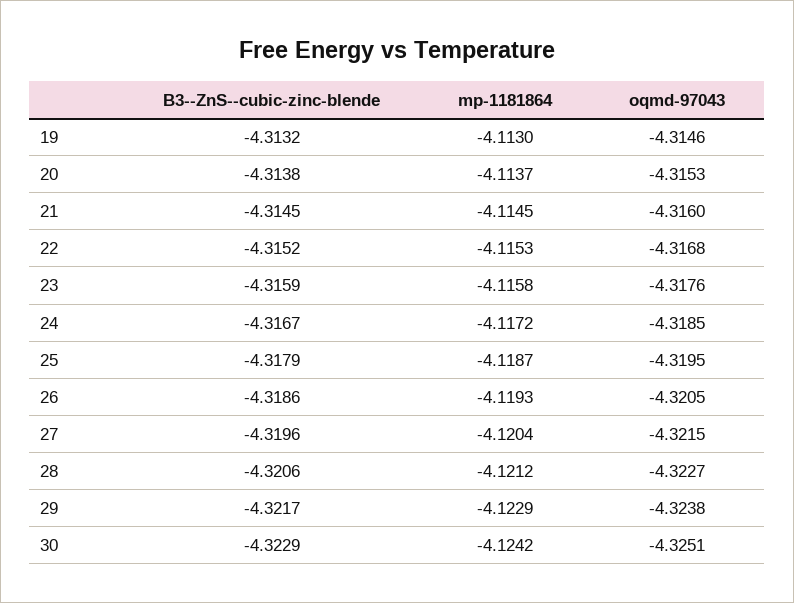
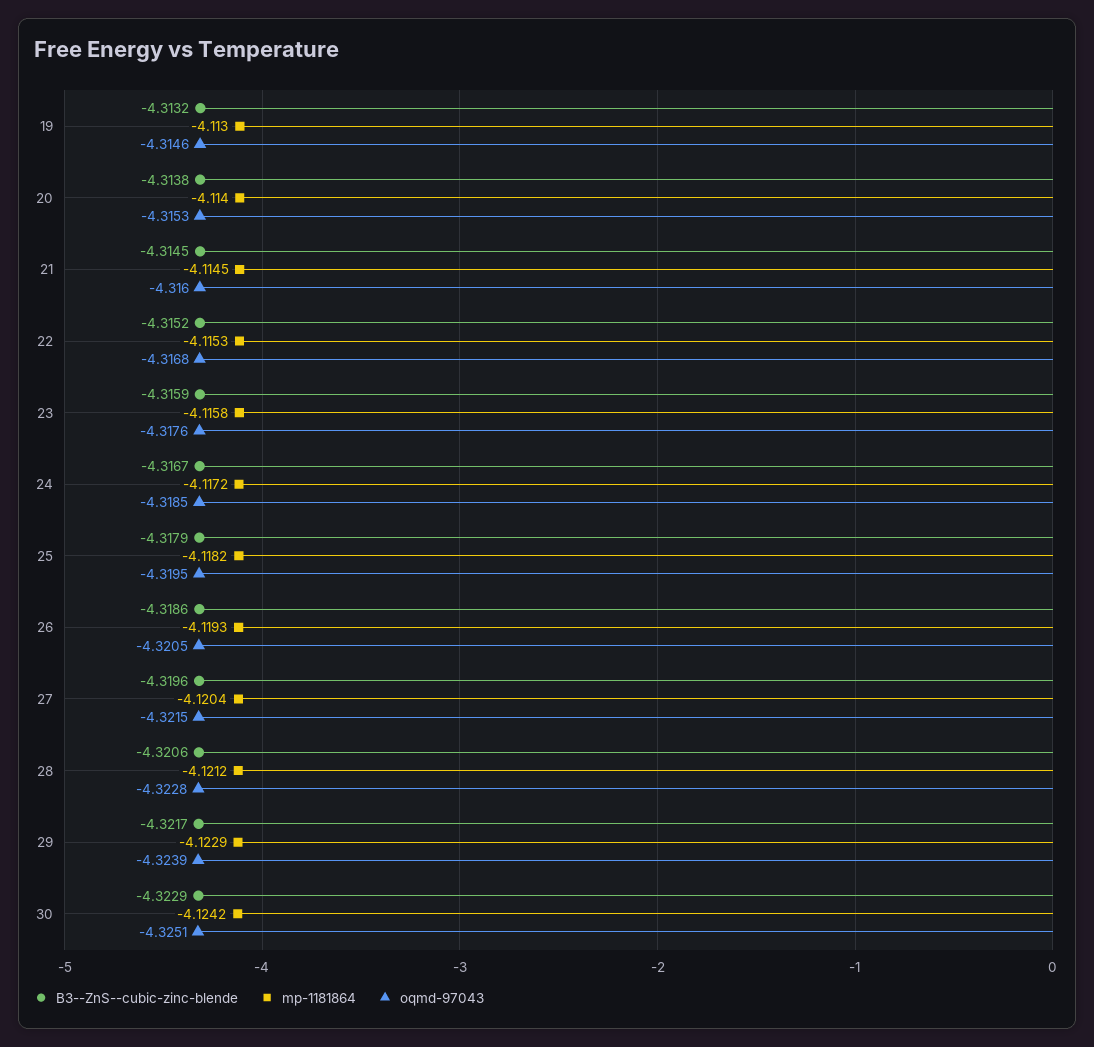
  {
    "B3--ZnS--cubic-zinc-blende": {
      "19": -4.3132,
      "20": -4.3138,
      "21": -4.3145,
      "22": -4.3152,
      "23": -4.3159,
      "24": -4.3167,
      "25": -4.3179,
      "26": -4.3186,
      "27": -4.3196,
      "28": -4.3206,
      "29": -4.3217,
      "30": -4.3229
    },
    "mp-1181864": {
      "19": -4.113,
-     "20": -4.1137,
+     "20": -4.114,
      "21": -4.1145,
      "22": -4.1153,
      "23": -4.1158,
      "24": -4.1172,
-     "25": -4.1187,
+     "25": -4.1182,
      "26": -4.1193,
      "27": -4.1204,
      "28": -4.1212,
      "29": -4.1229,
      "30": -4.1242
    },
    "oqmd-97043": {
      "19": -4.3146,
      "20": -4.3153,
      "21": -4.316,
      "22": -4.3168,
      "23": -4.3176,
      "24": -4.3185,
      "25": -4.3195,
      "26": -4.3205,
      "27": -4.3215,
-     "28": -4.3227,
+     "28": -4.3228,
-     "29": -4.3238,
+     "29": -4.3239,
      "30": -4.3251
    }
  }

